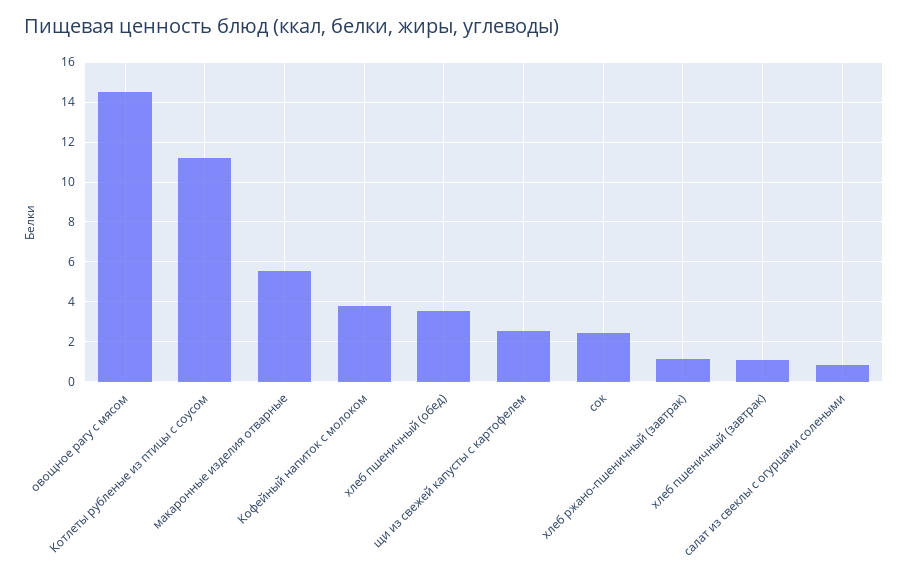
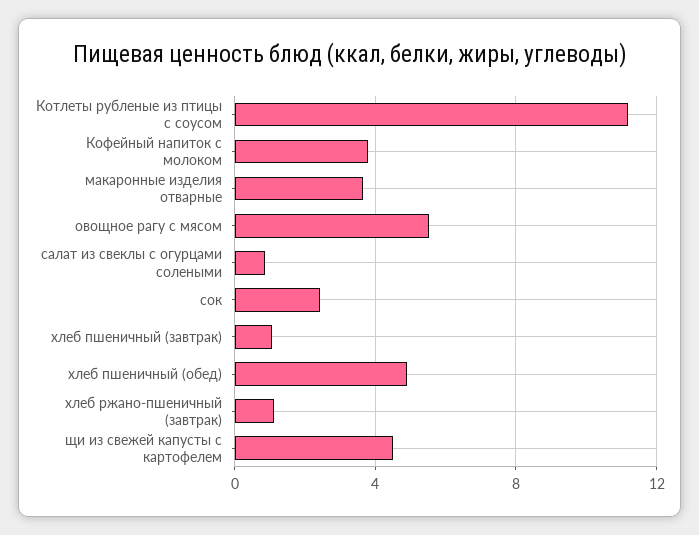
  {
-   "овощное рагу с мясом": 14.5,
+   "овощное рагу с мясом": 5.5,
    "Котлеты рубленые из птицы с соусом": 11,
-   "макаронные изделия отварные": 5.5,
+   "макаронные изделия отварные": 3.5,
    "Кофейный напиток с молоком": 4,
-   "хлеб пшеничный (обед)": 3.5,
+   "хлеб пшеничный (обед)": 5,
-   "щи из свежей капусты с картофелем": 2.5,
+   "щи из свежей капусты с картофелем": 4.5,
    "сок": 2.5,
    "хлеб ржано-пшеничный (завтрак)": 1,
    "хлеб пшеничный (завтрак)": 1,
    "салат из свеклы с огурцами солеными": 1
  }

